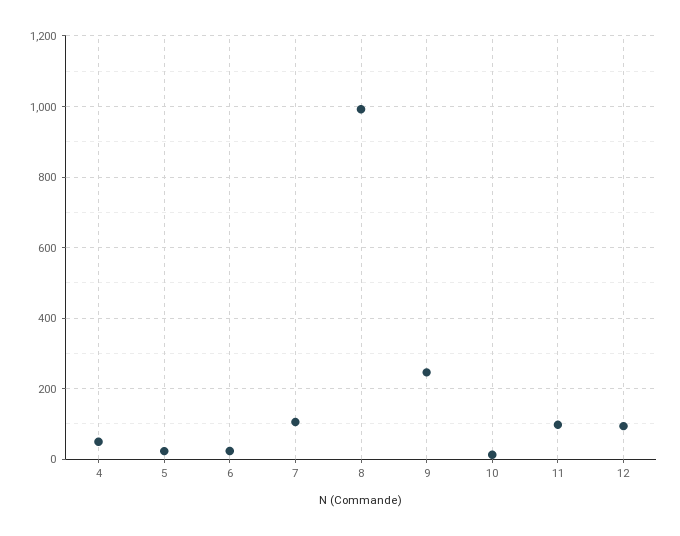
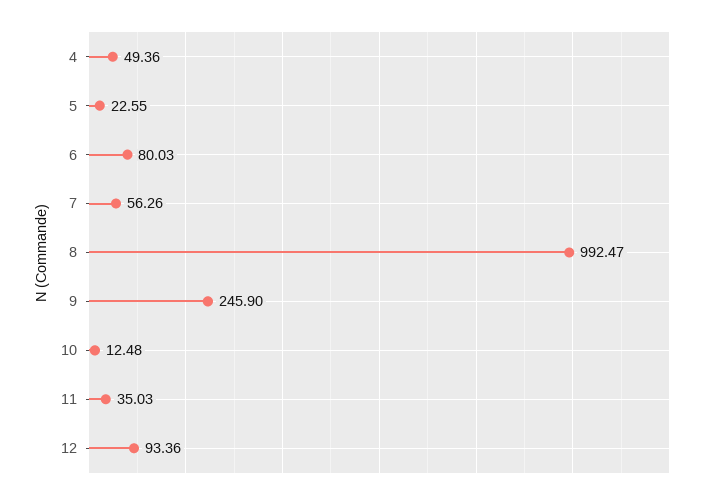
  {
    "4": 49.36,
    "5": 22.55,
-   "6": 20,
+   "6": 80.03,
-   "7": 100,
+   "7": 56.26,
    "8": 992.47,
    "9": 245.9,
    "10": 12.48,
-   "11": 100,
+   "11": 35.03,
    "12": 93.36
  }

